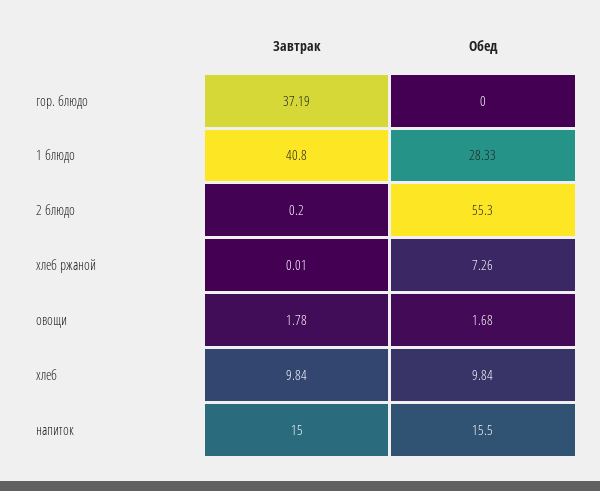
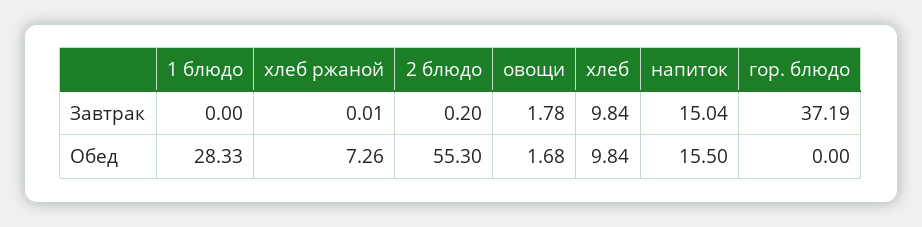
  {
    "Завтрак": {
      "гор. блюдо": 37.19,
-     "1 блюдо": 40.8,
+     "1 блюдо": 0,
      "2 блюдо": 0.2,
      "хлеб ржаной": 0.01,
      "овощи": 1.78,
      "хлеб": 9.84,
-     "напиток": 15
+     "напиток": 15.04
    },
    "Обед": {
      "гор. блюдо": 0,
      "1 блюдо": 28.33,
      "2 блюдо": 55.3,
      "хлеб ржаной": 7.26,
      "овощи": 1.68,
      "хлеб": 9.84,
      "напиток": 15.5
    }
  }

